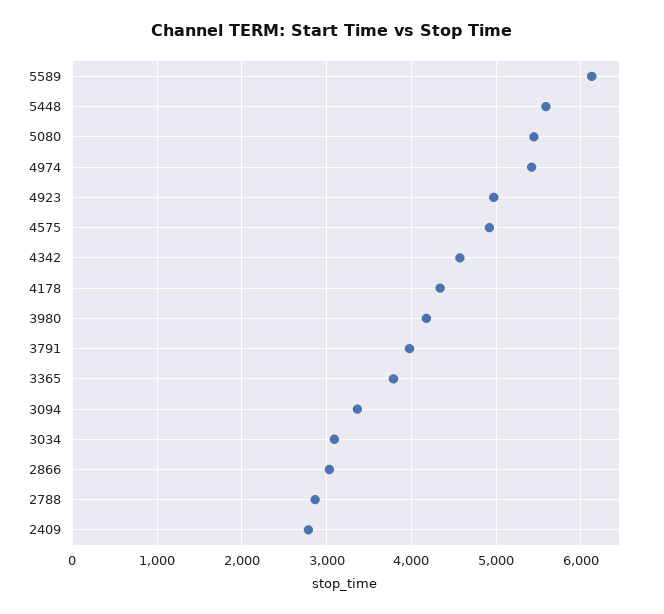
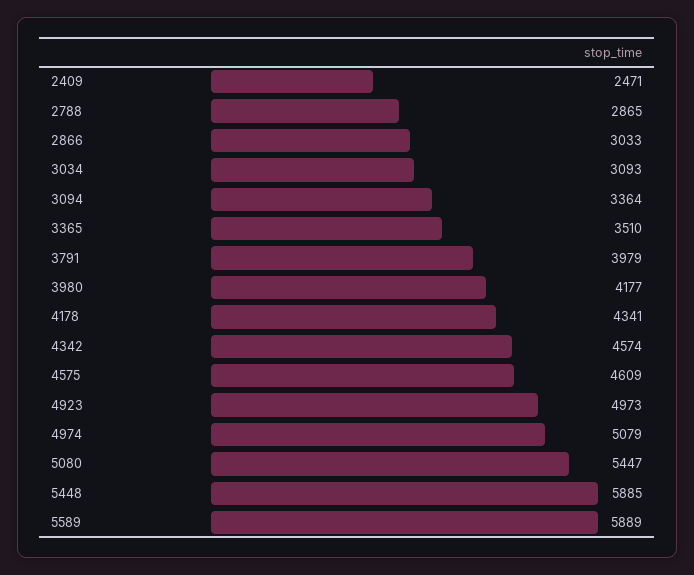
  {
-   "5589": 6100,
+   "5589": 5889,
-   "5448": 5600,
+   "5448": 5885,
    "5080": 5447,
-   "4974": 5400,
+   "4974": 5079,
    "4923": 4973,
-   "4575": 4900,
+   "4575": 4609,
    "4342": 4574,
    "4178": 4341,
    "3980": 4177,
    "3791": 3979,
-   "3365": 3800,
+   "3365": 3510,
    "3094": 3364,
    "3034": 3093,
    "2866": 3033,
    "2788": 2865,
-   "2409": 2800
+   "2409": 2471
  }

